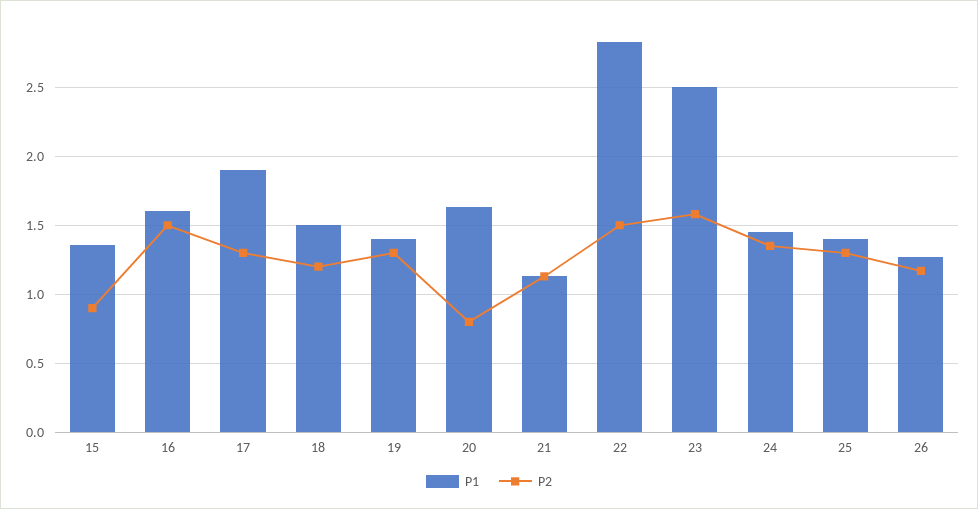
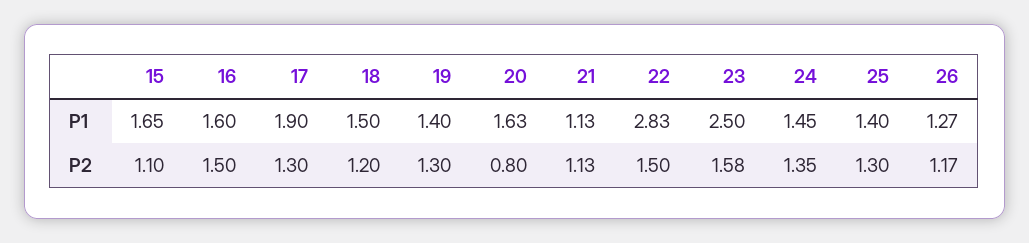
  {
    "P1": {
-     "15": 1.35,
+     "15": 1.65,
      "16": 1.6,
      "17": 1.9,
      "18": 1.5,
      "19": 1.4,
      "20": 1.63,
      "21": 1.13,
      "22": 2.83,
      "23": 2.5,
      "24": 1.45,
      "25": 1.4,
      "26": 1.27
    },
    "P2": {
-     "15": 0.9,
+     "15": 1.1,
      "16": 1.5,
      "17": 1.3,
      "18": 1.2,
      "19": 1.3,
      "20": 0.8,
      "21": 1.13,
      "22": 1.5,
      "23": 1.58,
      "24": 1.35,
      "25": 1.3,
      "26": 1.17
    }
  }

